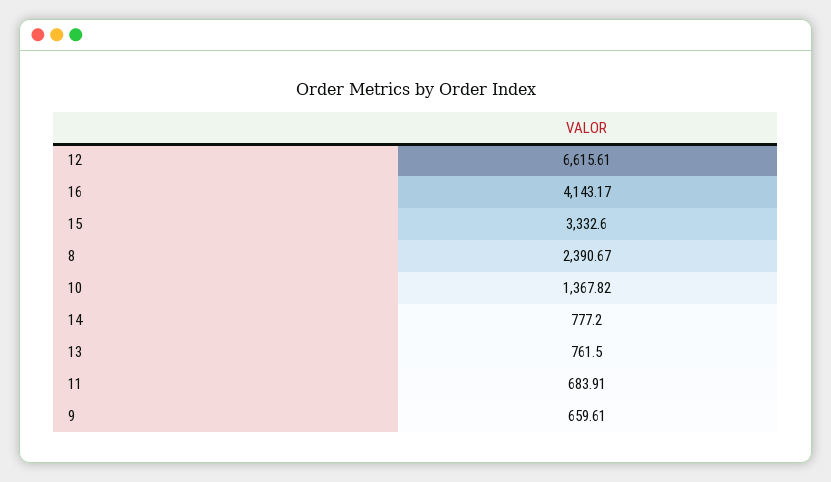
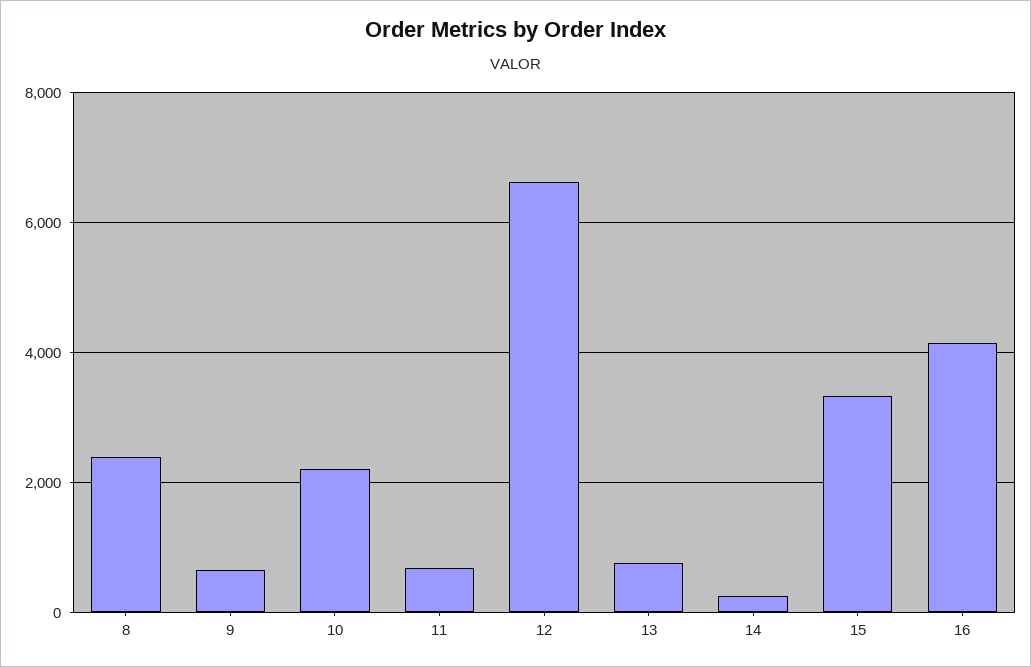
  {
    "12": 6615.61,
    "16": 4143.17,
    "15": 3332.6,
    "8": 2390.67,
-   "10": 1367.82,
+   "10": 2200,
-   "14": 777.2,
+   "14": 200,
    "13": 761.5,
    "11": 683.91,
    "9": 659.61
  }

